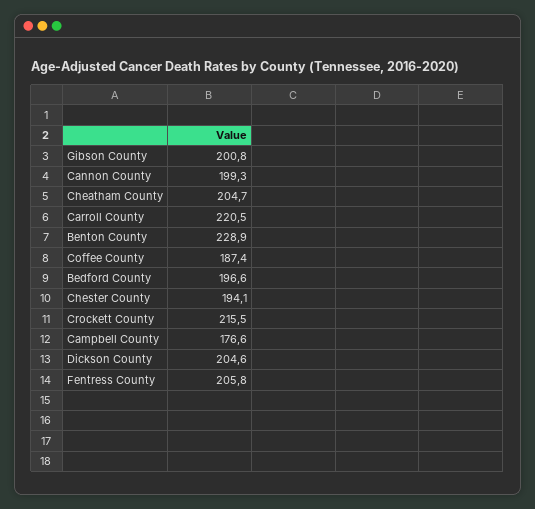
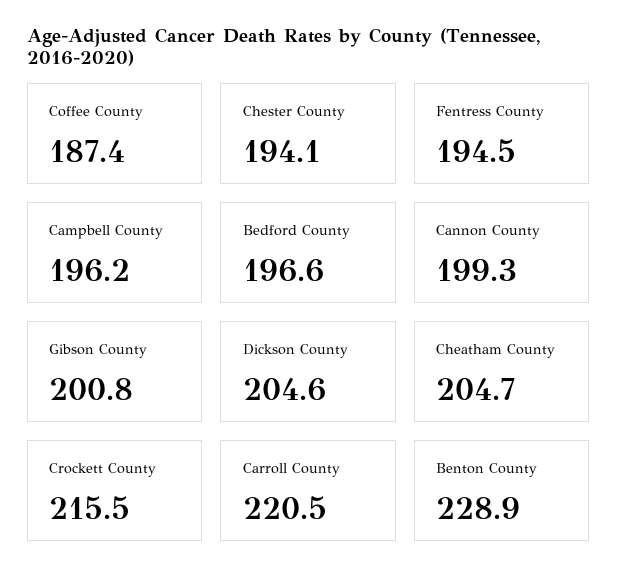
  {
    "Gibson County": 200.8,
    "Cannon County": 199.3,
    "Cheatham County": 204.7,
    "Carroll County": 220.5,
    "Benton County": 228.9,
    "Coffee County": 187.4,
    "Bedford County": 196.6,
    "Chester County": 194.1,
    "Crockett County": 215.5,
-   "Campbell County": 176.6,
+   "Campbell County": 196.2,
    "Dickson County": 204.6,
-   "Fentress County": 205.8
+   "Fentress County": 194.5
  }

